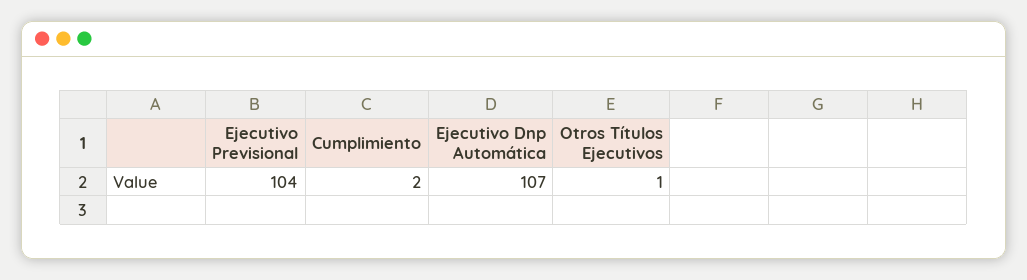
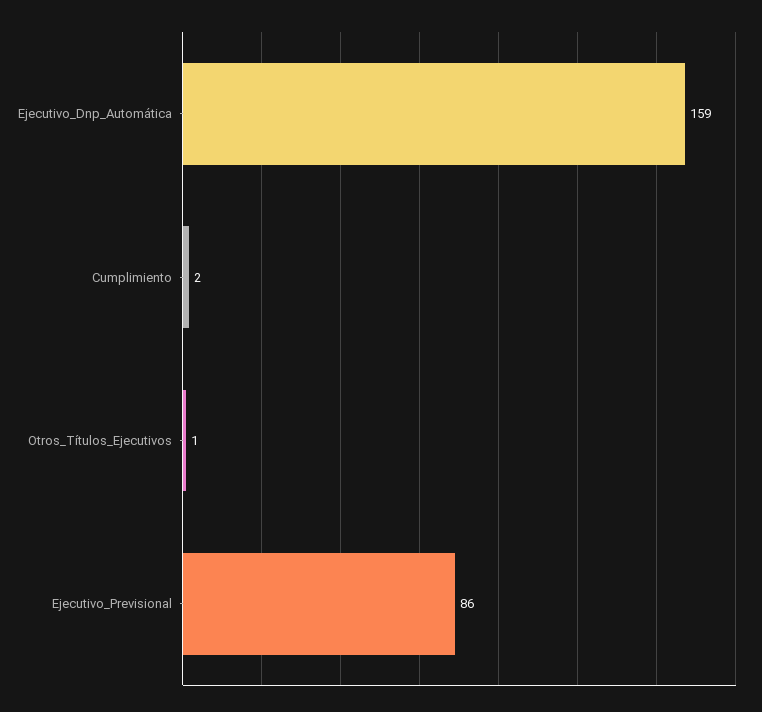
  {
-   "Ejecutivo Previsional": 104,
+   "Ejecutivo Previsional": 86,
    "Cumplimiento": 2,
-   "Ejecutivo Dnp Automática": 107,
+   "Ejecutivo Dnp Automática": 159,
    "Otros Títulos Ejecutivos": 1
  }

